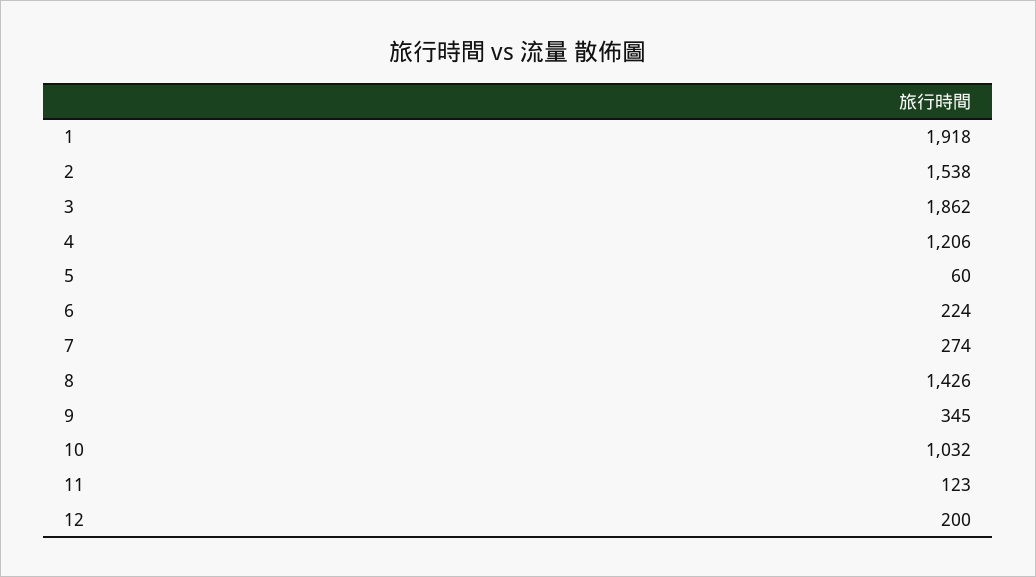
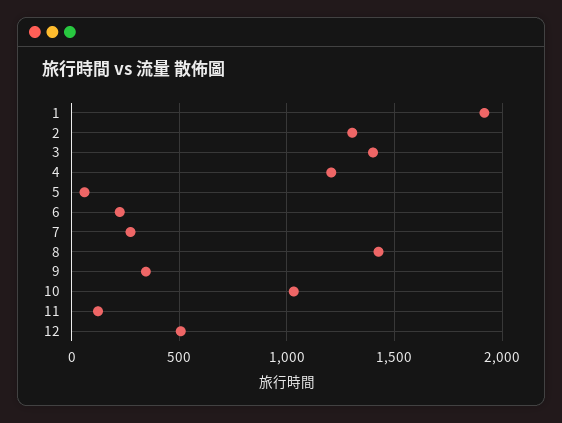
  {
    "1": 1918,
-   "2": 1538,
+   "2": 1300,
-   "3": 1862,
+   "3": 1400,
    "4": 1206,
    "5": 60,
    "6": 224,
    "7": 274,
    "8": 1426,
    "9": 345,
    "10": 1032,
    "11": 123,
-   "12": 200
+   "12": 500
  }

